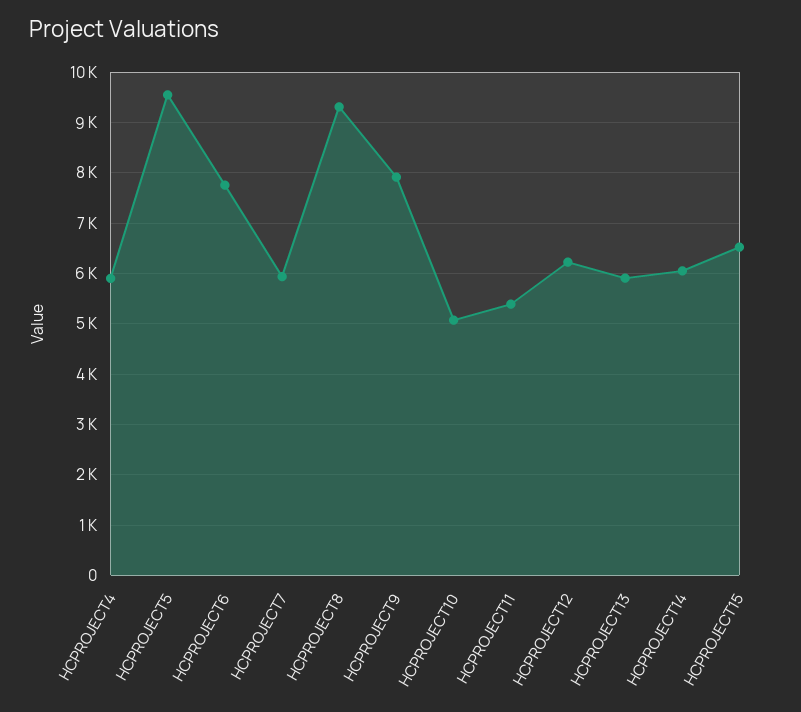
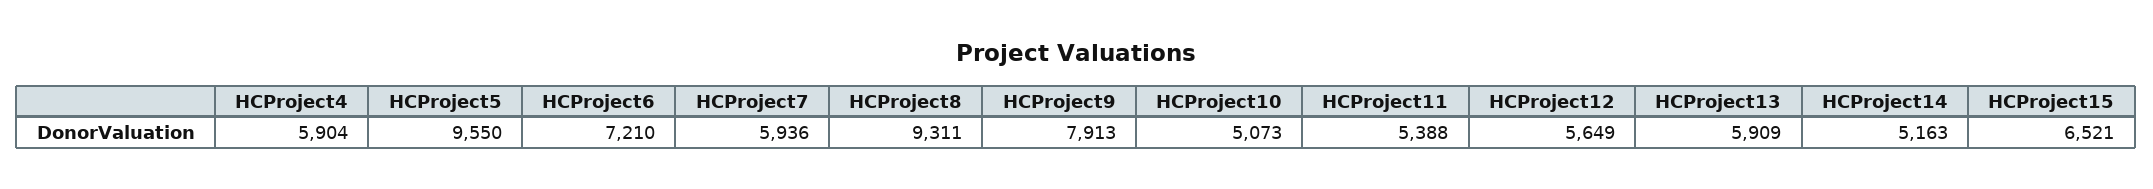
  {
    "HCPROJECT4": 5904,
    "HCPROJECT5": 9550,
-   "HCPROJECT6": 7800,
+   "HCPROJECT6": 7210,
    "HCPROJECT7": 5936,
    "HCPROJECT8": 9311,
    "HCPROJECT9": 7913,
    "HCPROJECT10": 5073,
    "HCPROJECT11": 5388,
-   "HCPROJECT12": 6200,
+   "HCPROJECT12": 5649,
    "HCPROJECT13": 5909,
-   "HCPROJECT14": 6000,
+   "HCPROJECT14": 5163,
    "HCPROJECT15": 6521
  }

